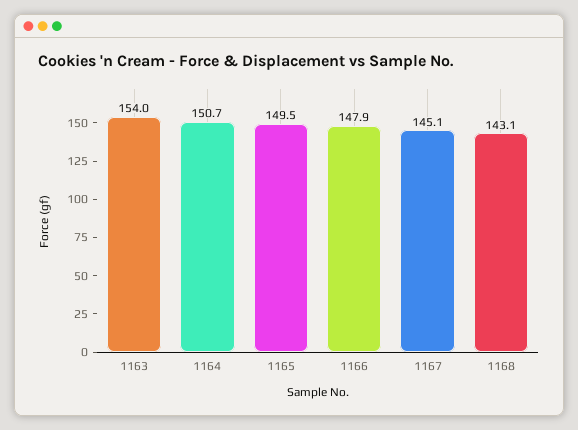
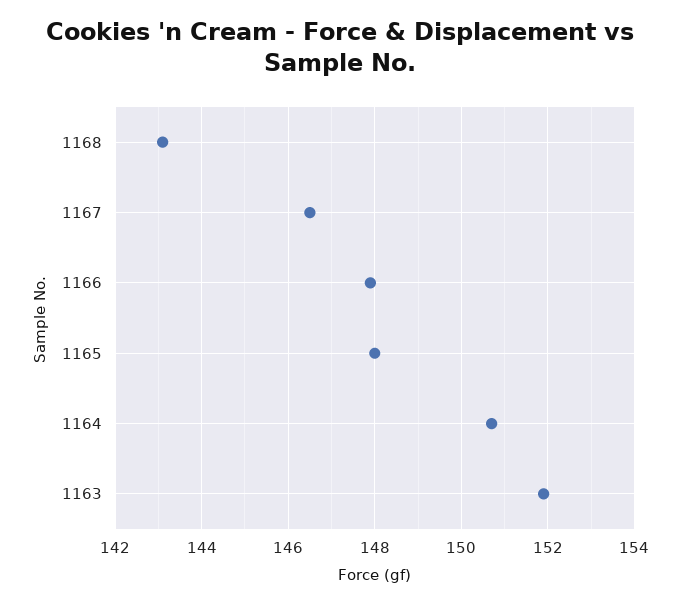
  {
-   "1163": 154,
+   "1163": 152,
    "1164": 150.7,
-   "1165": 149.5,
+   "1165": 148,
    "1166": 147.9,
-   "1167": 145.1,
+   "1167": 146.5,
    "1168": 143.1
  }

